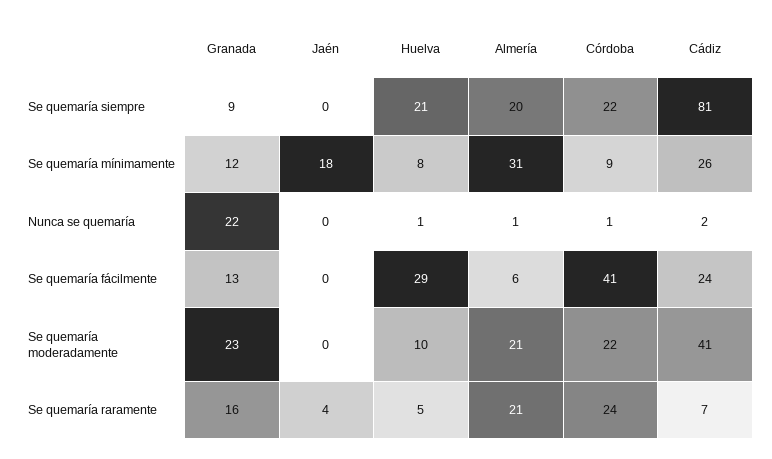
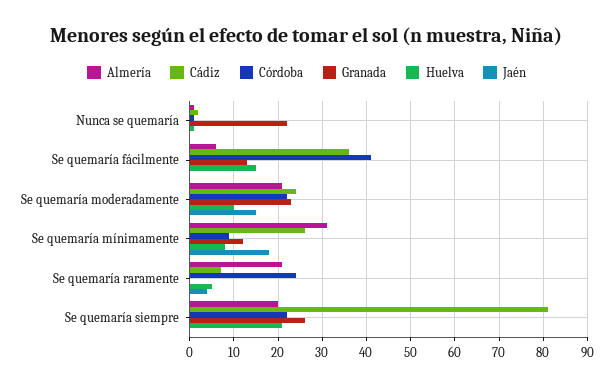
  {
    "Granada": {
-     "Se quemaría siempre": 9,
+     "Se quemaría siempre": 25,
      "Se quemaría mínimamente": 12,
      "Nunca se quemaría": 22,
      "Se quemaría fácilmente": 13,
      "Se quemaría moderadamente": 23,
-     "Se quemaría raramente": 16
+     "Se quemaría raramente": 0
    },
    "Jaén": {
      "Se quemaría siempre": 0,
      "Se quemaría mínimamente": 18,
      "Nunca se quemaría": 0,
      "Se quemaría fácilmente": 0,
-     "Se quemaría moderadamente": 0,
+     "Se quemaría moderadamente": 15,
      "Se quemaría raramente": 4
    },
    "Huelva": {
      "Se quemaría siempre": 21,
      "Se quemaría mínimamente": 8,
      "Nunca se quemaría": 1,
-     "Se quemaría fácilmente": 29,
+     "Se quemaría fácilmente": 15,
      "Se quemaría moderadamente": 10,
      "Se quemaría raramente": 5
    },
    "Almería": {
      "Se quemaría siempre": 20,
      "Se quemaría mínimamente": 31,
      "Nunca se quemaría": 1,
      "Se quemaría fácilmente": 6,
      "Se quemaría moderadamente": 21,
      "Se quemaría raramente": 21
    },
    "Córdoba": {
      "Se quemaría siempre": 22,
      "Se quemaría mínimamente": 9,
      "Nunca se quemaría": 1,
      "Se quemaría fácilmente": 41,
      "Se quemaría moderadamente": 22,
      "Se quemaría raramente": 24
    },
    "Cádiz": {
      "Se quemaría siempre": 81,
      "Se quemaría mínimamente": 26,
      "Nunca se quemaría": 2,
-     "Se quemaría fácilmente": 24,
+     "Se quemaría fácilmente": 35,
-     "Se quemaría moderadamente": 41,
+     "Se quemaría moderadamente": 25,
      "Se quemaría raramente": 7
    }
  }

